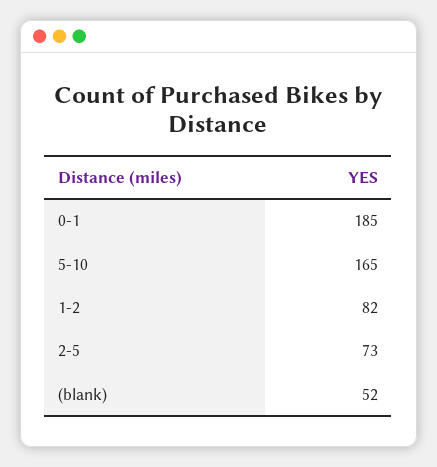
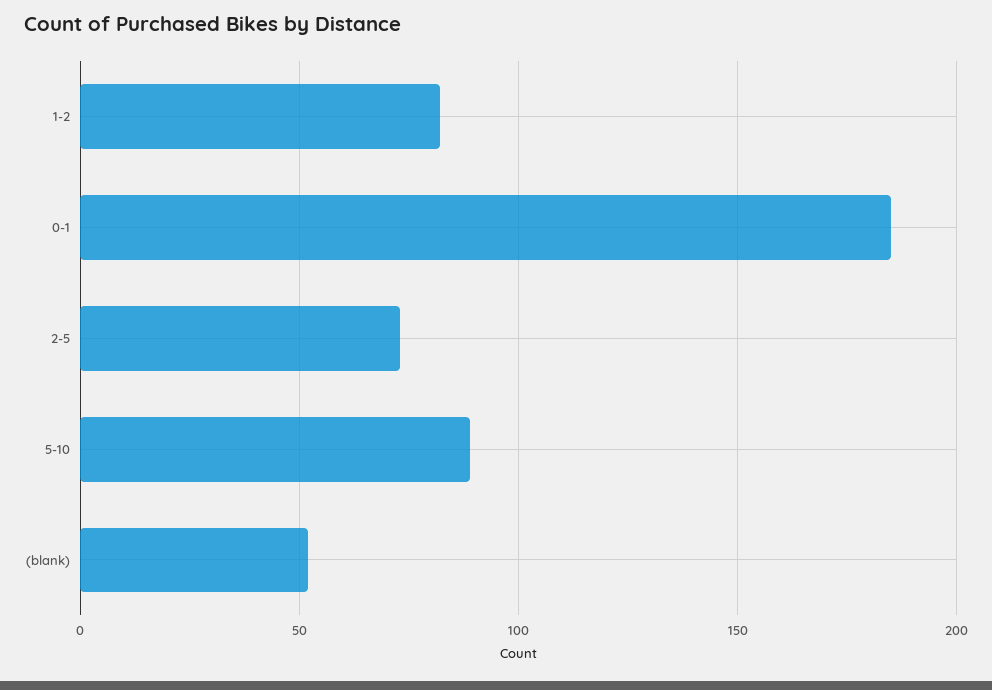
  {
    "0-1": 185,
-   "5-10": 165,
+   "5-10": 90,
    "1-2": 82,
    "2-5": 73,
    "(blank)": 52
  }

